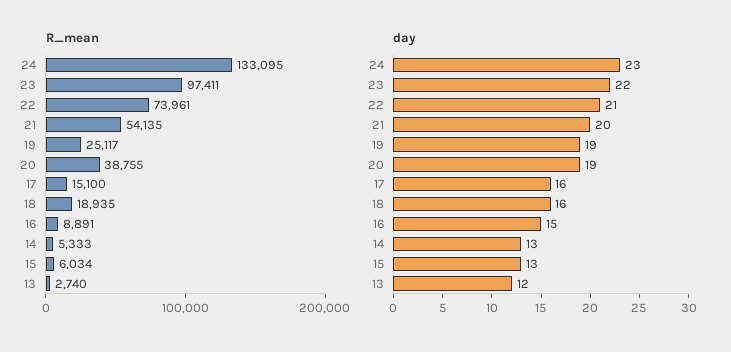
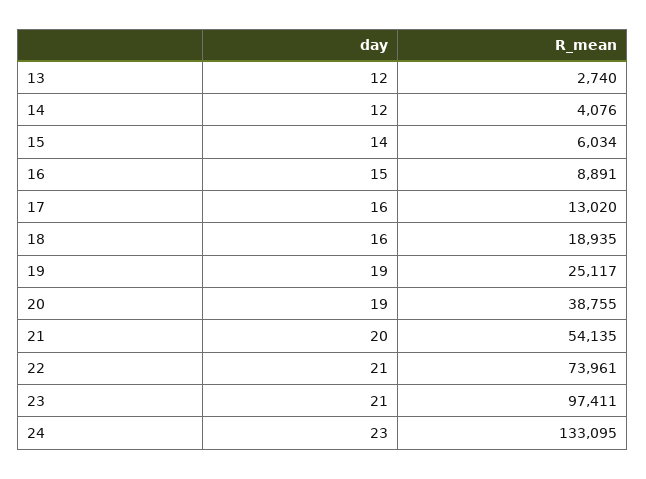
  {
    "R_mean": {
      "24": 133095,
      "23": 97411,
      "22": 73961,
      "21": 54135,
      "19": 25117,
      "20": 38755,
-     "17": 15100,
+     "17": 13020,
      "18": 18935,
      "16": 8891,
-     "14": 5333,
+     "14": 4076,
      "15": 6034,
      "13": 2740
    },
    "day": {
      "24": 23,
-     "23": 22,
+     "23": 21,
      "22": 21,
      "21": 20,
      "19": 19,
      "20": 19,
      "17": 16,
      "18": 16,
      "16": 15,
-     "14": 13,
+     "14": 12,
-     "15": 13,
+     "15": 14,
      "13": 12
    }
  }

